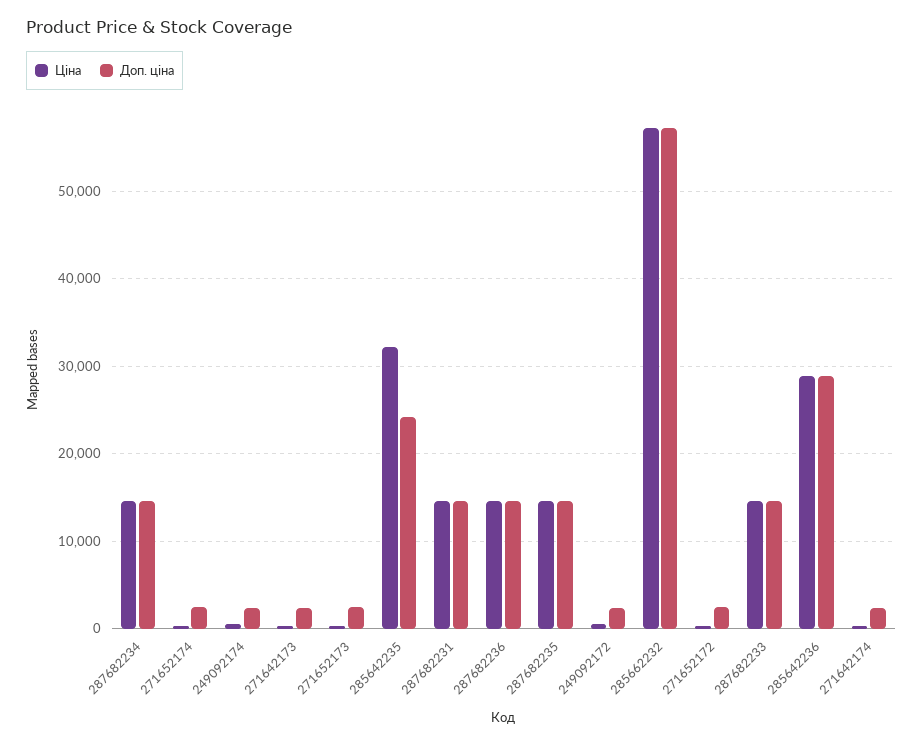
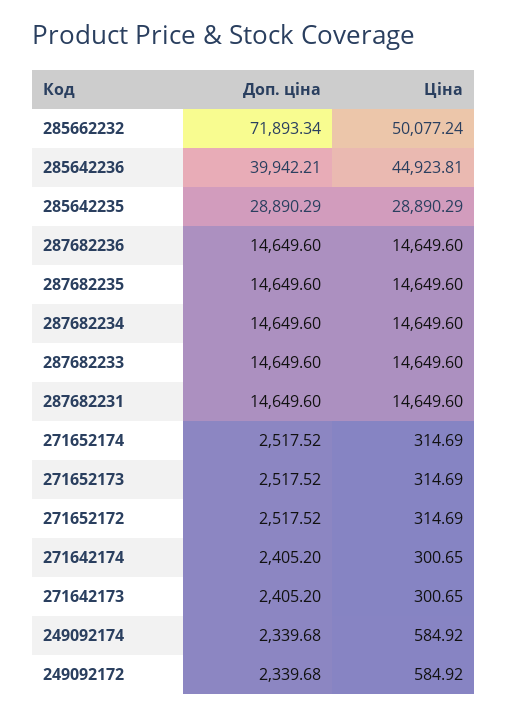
  {
    "Ціна": {
      "287682234": 14649.6,
      "271652174": 314.69,
      "249092174": 584.92,
      "271642173": 300.65,
      "271652173": 314.69,
-     "285642235": 32000,
+     "285642235": 28890.29,
      "287682231": 14649.6,
      "287682236": 14649.6,
      "287682235": 14649.6,
      "249092172": 584.92,
-     "285662232": 57000,
+     "285662232": 50077.24,
      "271652172": 314.69,
      "287682233": 14649.6,
-     "285642236": 29000,
+     "285642236": 44923.81,
      "271642174": 300.65
    },
    "Доп. ціна": {
      "287682234": 14649.6,
      "271652174": 2517.52,
      "249092174": 2339.68,
      "271642173": 2405.2,
      "271652173": 2517.52,
-     "285642235": 24000,
+     "285642235": 28890.29,
      "287682231": 14649.6,
      "287682236": 14649.6,
      "287682235": 14649.6,
      "249092172": 2339.68,
-     "285662232": 57000,
+     "285662232": 71893.34,
      "271652172": 2517.52,
      "287682233": 14649.6,
-     "285642236": 29000,
+     "285642236": 39942.21,
      "271642174": 2405.2
    }
  }

